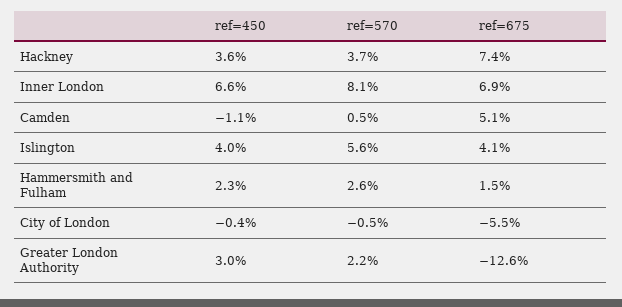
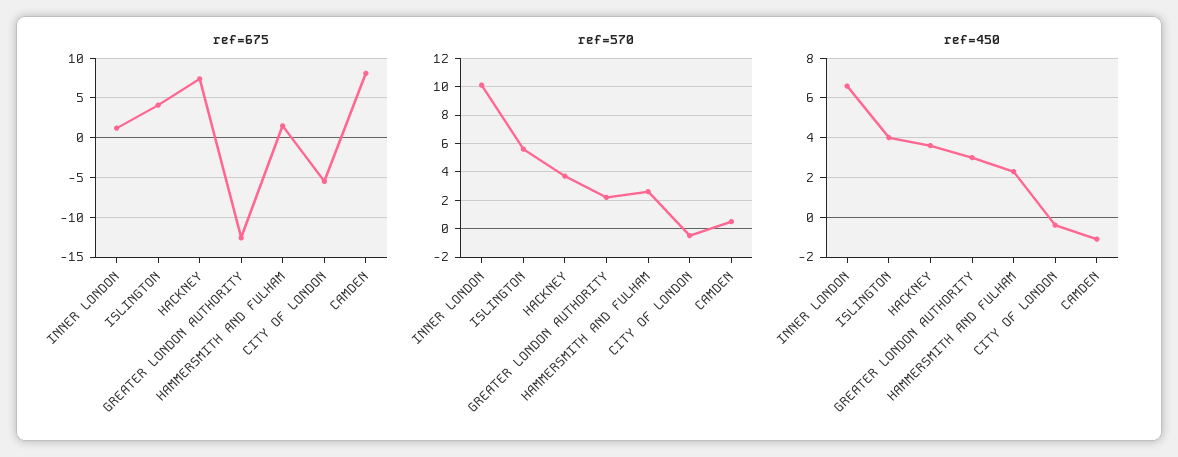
  {
    "ref=450": {
      "Hackney": 3.6,
      "Inner London": 6.6,
      "Camden": -1.1,
      "Islington": 4,
      "Hammersmith and Fulham": 2.3,
      "City of London": -0.4,
      "Greater London Authority": 3
    },
    "ref=570": {
      "Hackney": 3.7,
-     "Inner London": 8.1,
+     "Inner London": 10,
      "Camden": 0.5,
      "Islington": 5.6,
      "Hammersmith and Fulham": 2.6,
      "City of London": -0.5,
      "Greater London Authority": 2.2
    },
    "ref=675": {
      "Hackney": 7.4,
-     "Inner London": 6.9,
+     "Inner London": 1,
-     "Camden": 5.1,
+     "Camden": 8,
      "Islington": 4.1,
      "Hammersmith and Fulham": 1.5,
      "City of London": -5.5,
      "Greater London Authority": -12.6
    }
  }

